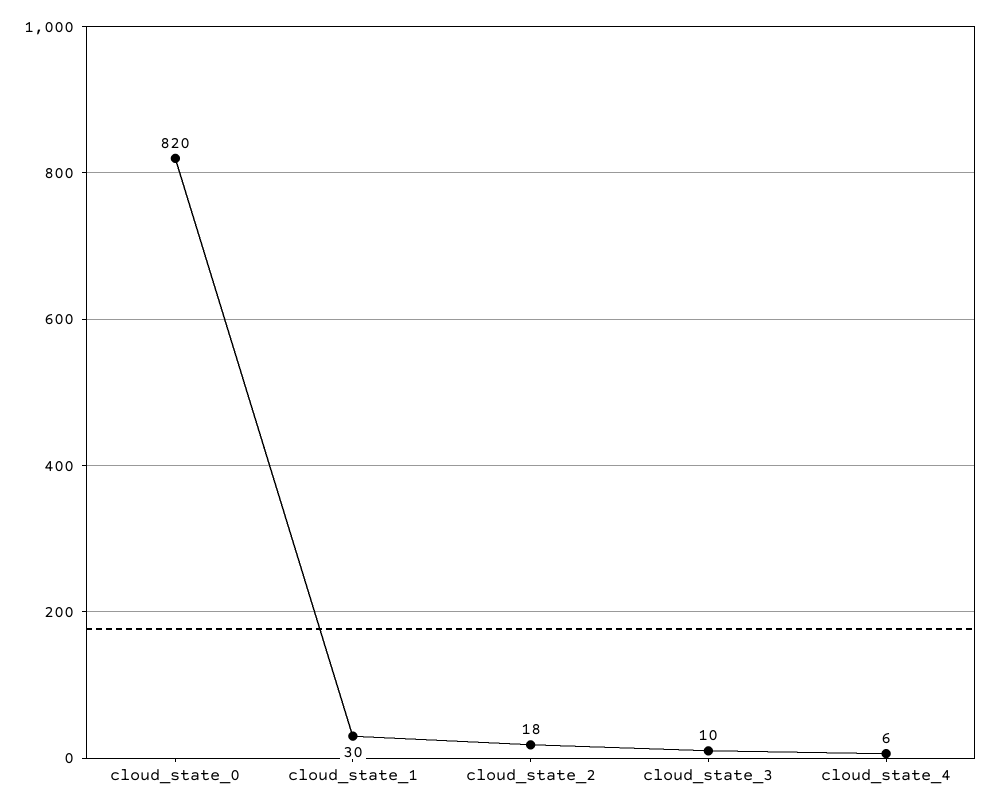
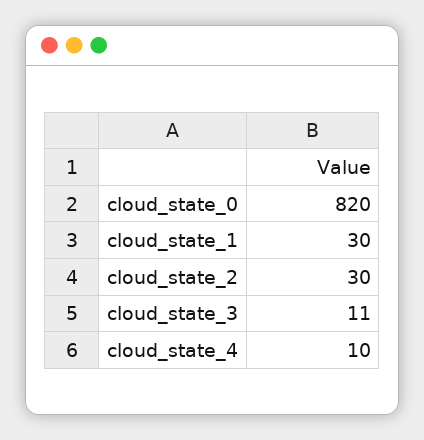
  {
    "cloud_state_0": 820,
    "cloud_state_1": 30,
-   "cloud_state_2": 18,
+   "cloud_state_2": 30,
-   "cloud_state_3": 10,
+   "cloud_state_3": 11,
-   "cloud_state_4": 6
+   "cloud_state_4": 10
  }

